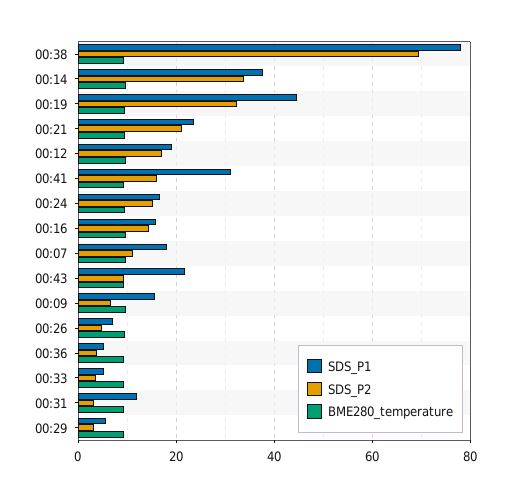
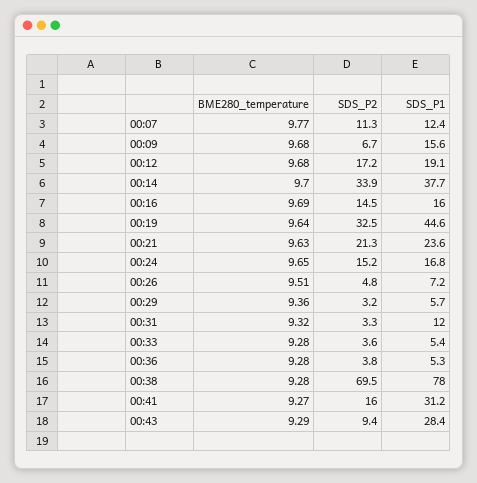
  {
    "SDS_P1": {
      "00:38": 78,
      "00:14": 37.7,
      "00:19": 44.6,
      "00:21": 23.6,
      "00:12": 19.1,
      "00:41": 31.2,
      "00:24": 16.8,
      "00:16": 16,
-     "00:07": 18,
+     "00:07": 12.4,
-     "00:43": 22,
+     "00:43": 28.4,
      "00:09": 15.6,
      "00:26": 7.2,
      "00:36": 5.3,
      "00:33": 5.4,
      "00:31": 12,
      "00:29": 5.7
    },
    "SDS_P2": {
      "00:38": 69.5,
      "00:14": 33.9,
      "00:19": 32.5,
      "00:21": 21.3,
      "00:12": 17.2,
      "00:41": 16,
      "00:24": 15.2,
      "00:16": 14.5,
      "00:07": 11.3,
      "00:43": 9.4,
      "00:09": 6.7,
      "00:26": 4.8,
      "00:36": 3.8,
      "00:33": 3.6,
      "00:31": 3.3,
      "00:29": 3.2
    },
    "BME280_temperature": {
      "00:38": 9.28,
      "00:14": 9.7,
      "00:19": 9.64,
      "00:21": 9.63,
      "00:12": 9.68,
      "00:41": 9.27,
      "00:24": 9.65,
      "00:16": 9.69,
      "00:07": 9.77,
      "00:43": 9.29,
      "00:09": 9.68,
      "00:26": 9.51,
      "00:36": 9.28,
      "00:33": 9.28,
      "00:31": 9.32,
      "00:29": 9.36
    }
  }

